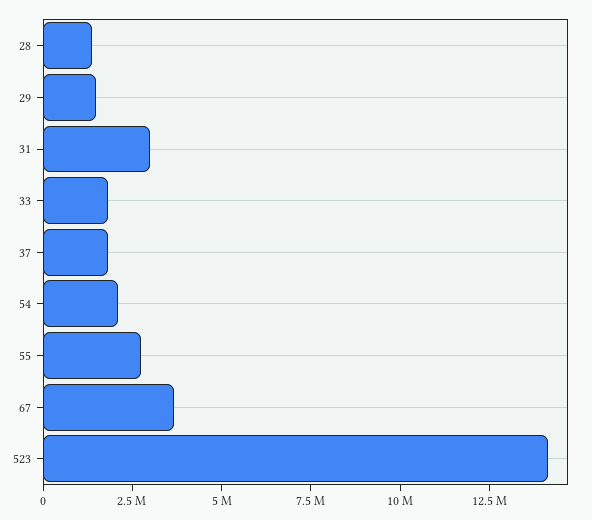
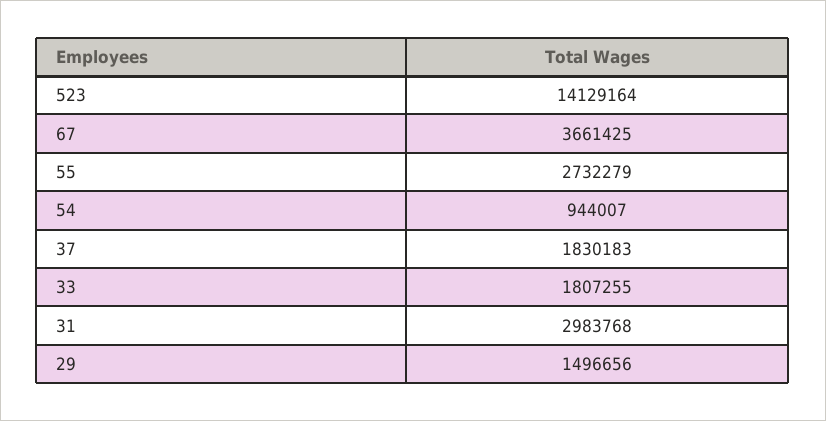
  {
-   "28": 1500000,
    "29": 1496656,
    "31": 2983768,
    "33": 1807255,
    "37": 1830183,
-   "54": 2000000,
+   "54": 944007,
    "55": 2732279,
    "67": 3661425,
    "523": 14129164
  }

